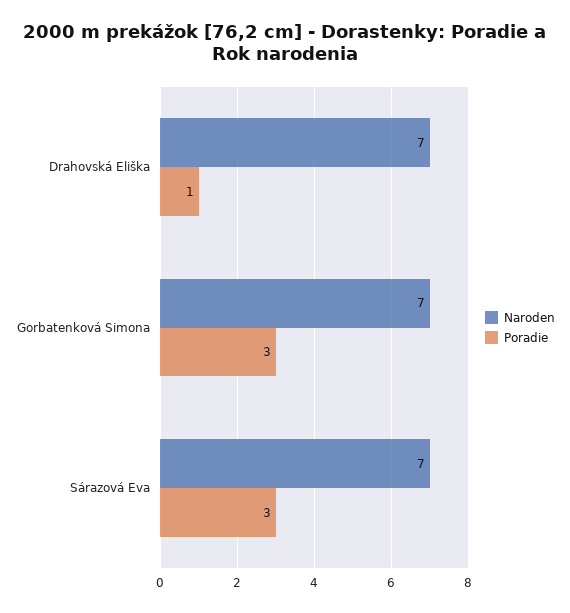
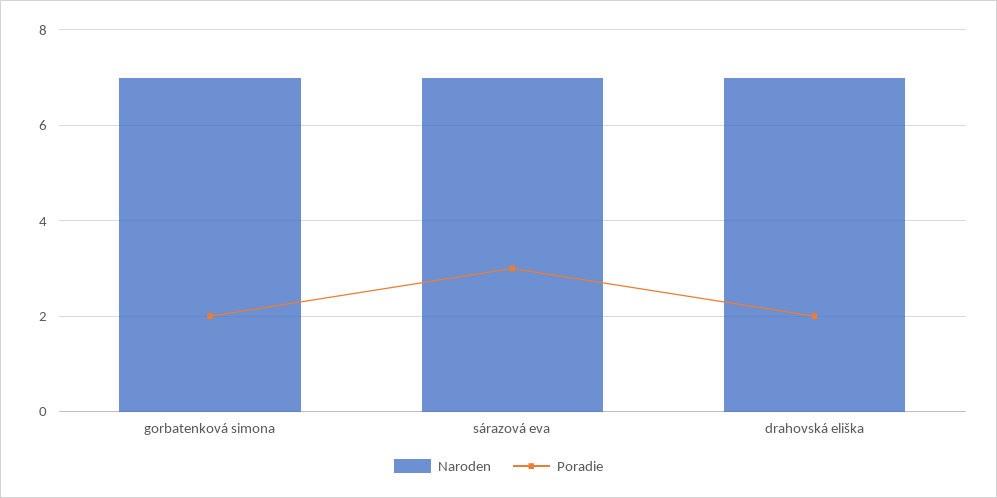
  {
    "Naroden": {
      "Drahovská Eliška": 7,
      "Gorbatenková Simona": 7,
      "Sárazová Eva": 7
    },
    "Poradie": {
-     "Drahovská Eliška": 1,
+     "Drahovská Eliška": 2,
-     "Gorbatenková Simona": 3,
+     "Gorbatenková Simona": 2,
      "Sárazová Eva": 3
    }
  }

